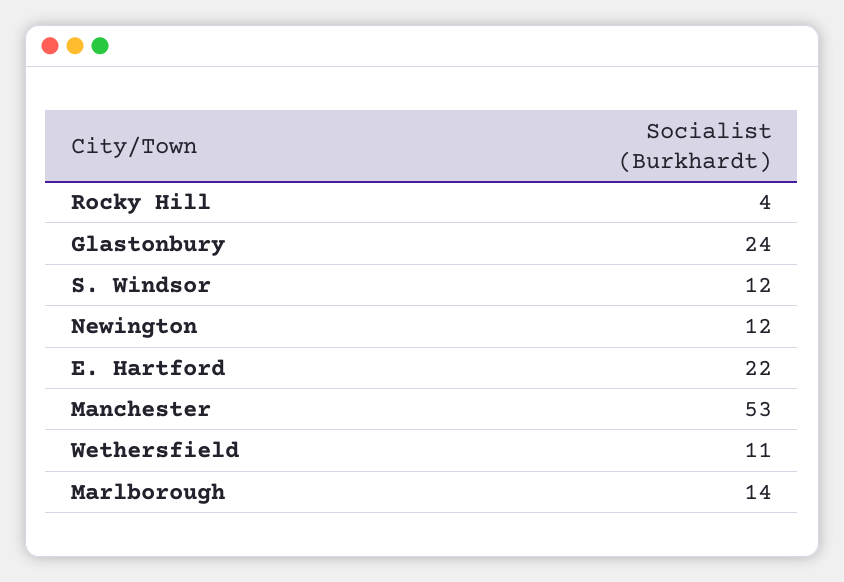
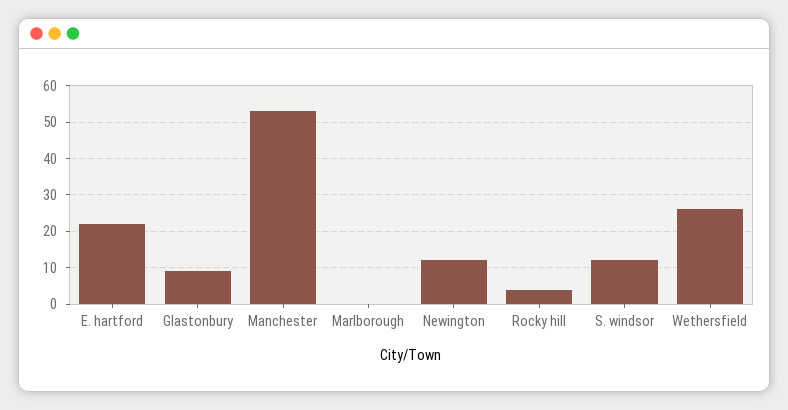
  {
    "Rocky Hill": 4,
-   "Glastonbury": 24,
+   "Glastonbury": 10,
    "S. Windsor": 12,
    "Newington": 12,
    "E. Hartford": 22,
    "Manchester": 53,
-   "Wethersfield": 11,
+   "Wethersfield": 25,
-   "Marlborough": 14
+   "Marlborough": 0
  }

